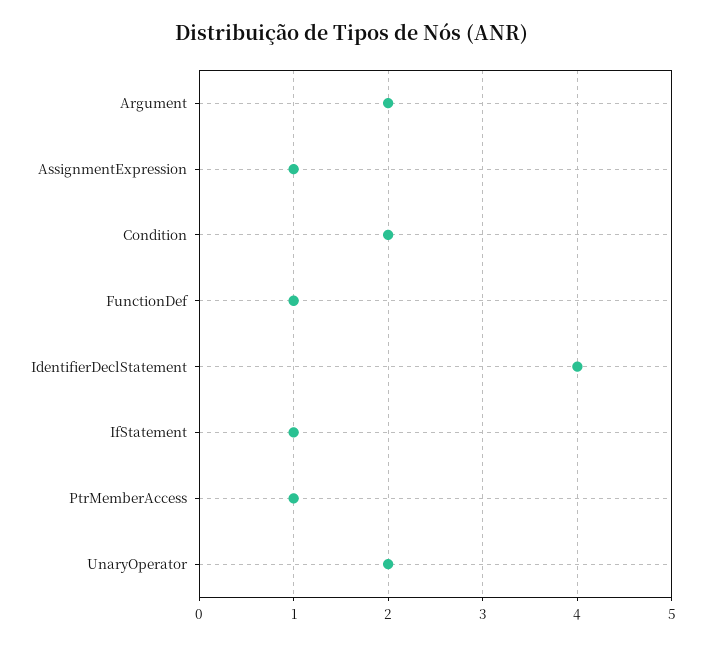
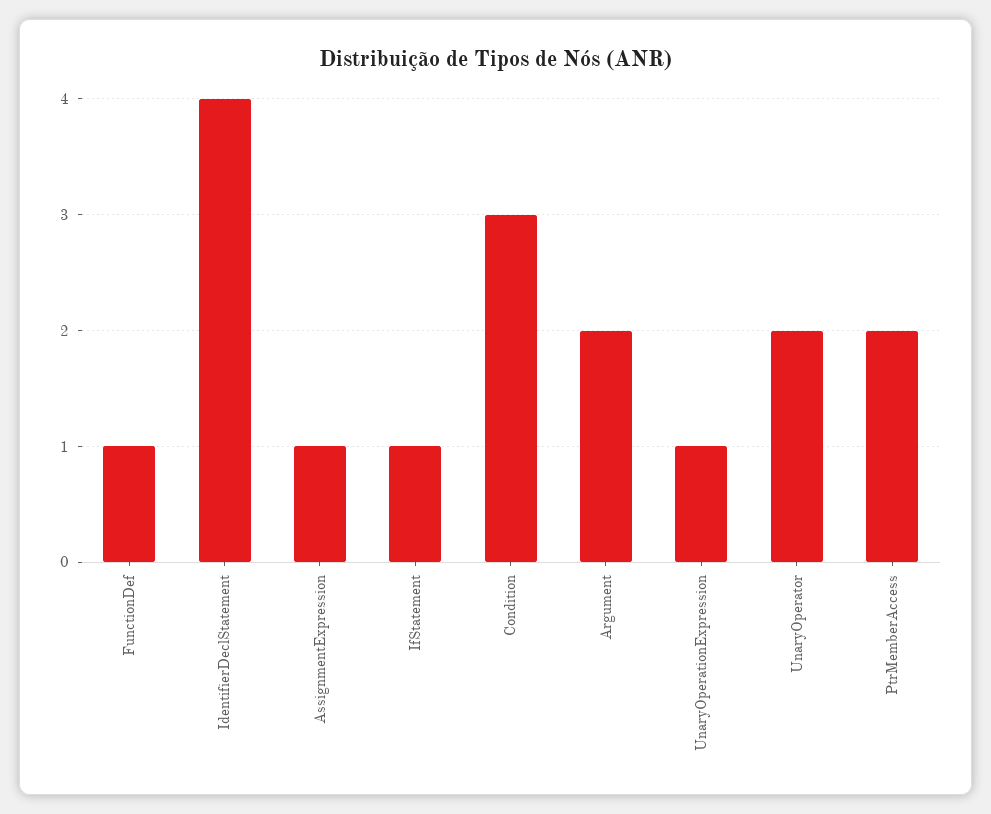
  {
    "Argument": 2,
    "AssignmentExpression": 1,
-   "Condition": 2,
+   "Condition": 3,
    "FunctionDef": 1,
    "IdentifierDeclStatement": 4,
    "IfStatement": 1,
-   "PtrMemberAccess": 1,
+   "PtrMemberAccess": 2,
-   "UnaryOperator": 2
+   "UnaryOperator": 2,
+   "UnaryOperationExpression": 1
  }

